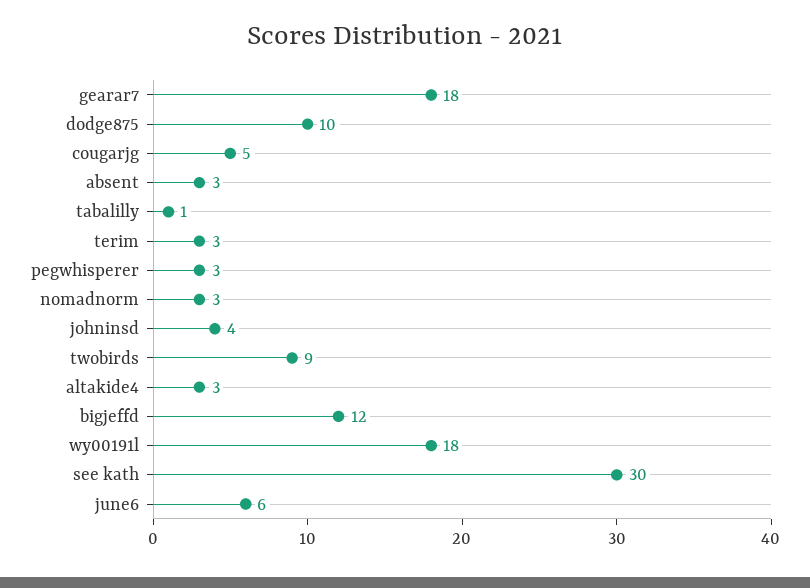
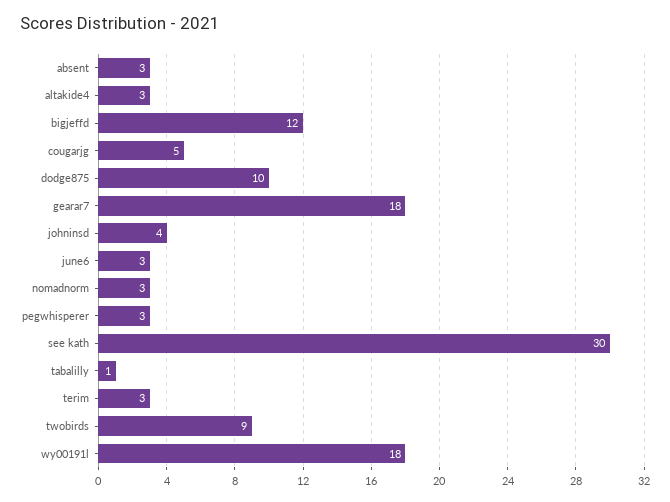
  {
    "gearar7": 18,
    "dodge875": 10,
    "cougarjg": 5,
    "absent": 3,
    "tabalilly": 1,
    "terim": 3,
    "pegwhisperer": 3,
    "nomadnorm": 3,
    "johninsd": 4,
    "twobirds": 9,
    "altakide4": 3,
    "bigjeffd": 12,
    "wy00191l": 18,
    "see kath": 30,
-   "june6": 6
+   "june6": 3
  }

